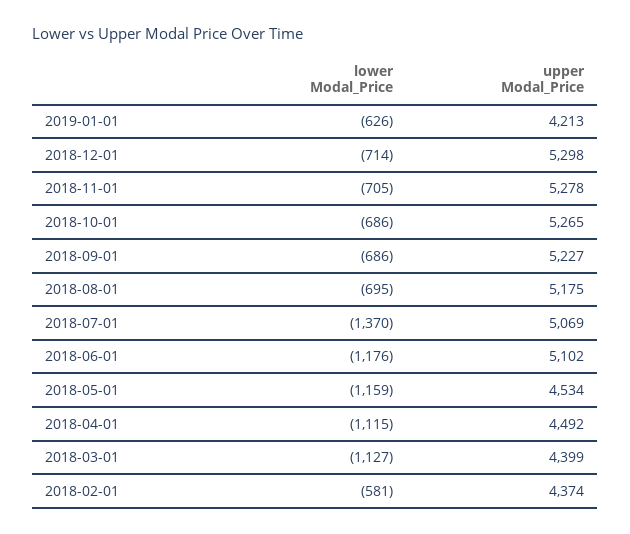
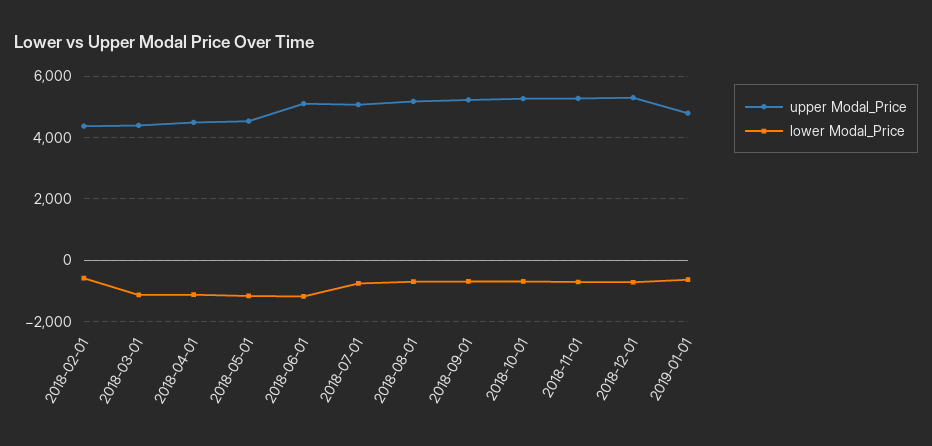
  {
    "lower Modal_Price": {
      "2019-01-01": -626,
      "2018-12-01": -714,
      "2018-11-01": -705,
      "2018-10-01": -686,
      "2018-09-01": -686,
      "2018-08-01": -695,
-     "2018-07-01": -1370,
+     "2018-07-01": -800,
      "2018-06-01": -1176,
      "2018-05-01": -1159,
      "2018-04-01": -1115,
      "2018-03-01": -1127,
      "2018-02-01": -581
    },
    "upper Modal_Price": {
-     "2019-01-01": 4213,
+     "2019-01-01": 4800,
      "2018-12-01": 5298,
      "2018-11-01": 5278,
      "2018-10-01": 5265,
      "2018-09-01": 5227,
      "2018-08-01": 5175,
      "2018-07-01": 5069,
      "2018-06-01": 5102,
      "2018-05-01": 4534,
      "2018-04-01": 4492,
      "2018-03-01": 4399,
      "2018-02-01": 4374
    }
  }

